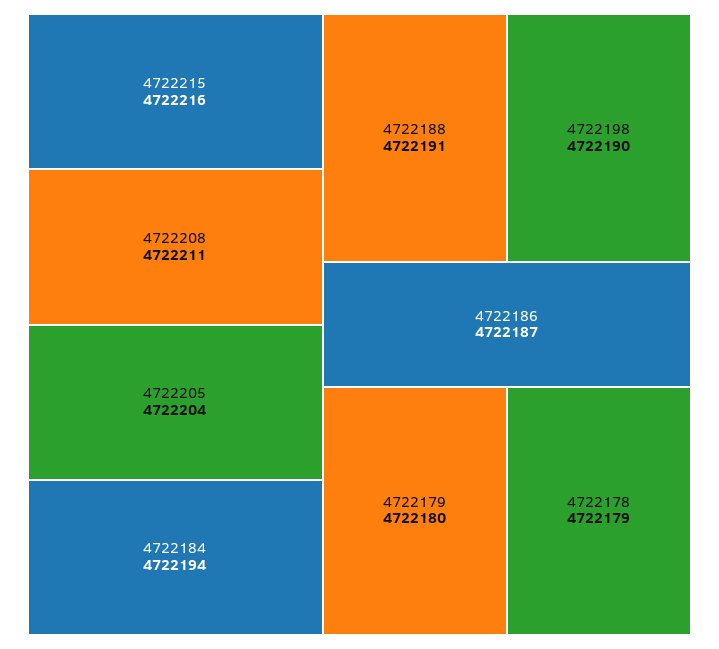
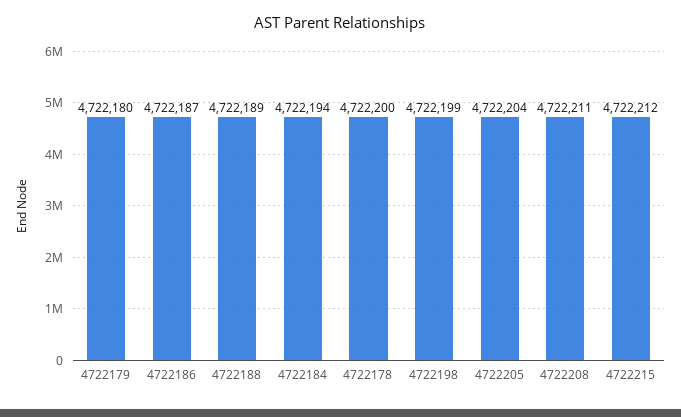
  {
-   "4722215": 4722216,
+   "4722215": 4722212,
    "4722208": 4722211,
    "4722205": 4722204,
    "4722184": 4722194,
-   "4722188": 4722191,
+   "4722188": 4722189,
-   "4722198": 4722190,
+   "4722198": 4722199,
    "4722186": 4722187,
    "4722179": 4722180,
-   "4722178": 4722179
+   "4722178": 4722200
  }

